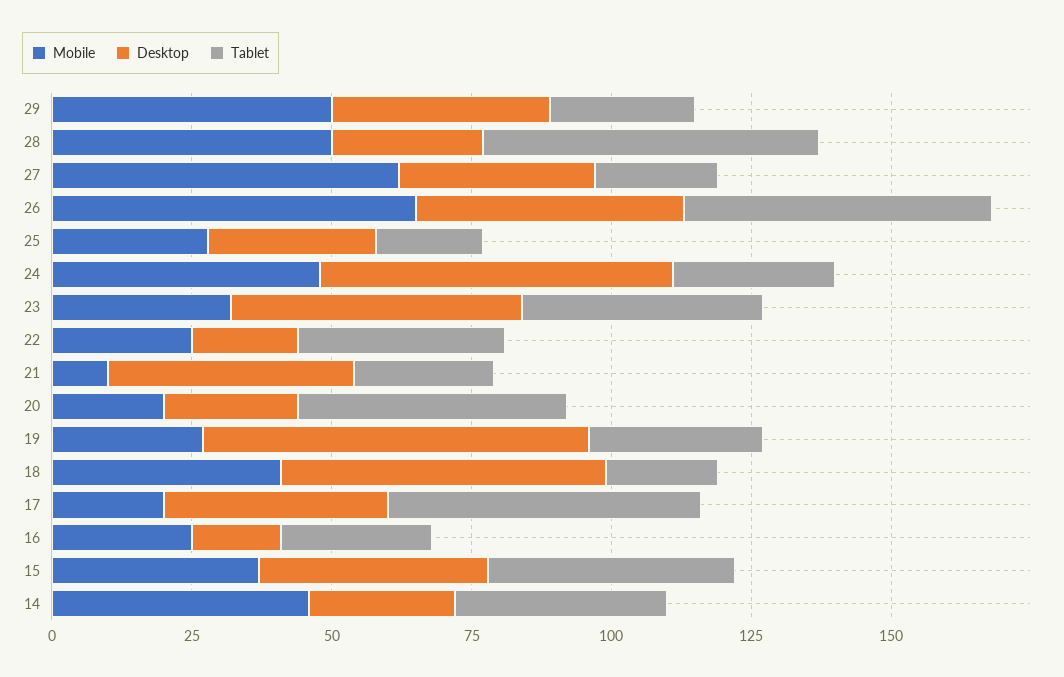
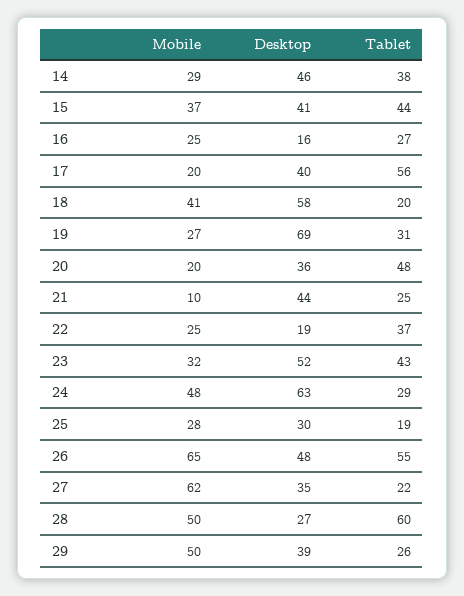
  {
    "Mobile": {
      "29": 50,
      "28": 50,
      "27": 62,
      "26": 65,
      "25": 28,
      "24": 48,
      "23": 32,
      "22": 25,
      "21": 10,
      "20": 20,
      "19": 27,
      "18": 41,
      "17": 20,
      "16": 25,
      "15": 37,
-     "14": 45
+     "14": 29
    },
    "Desktop": {
      "29": 39,
      "28": 27,
      "27": 35,
      "26": 48,
      "25": 30,
      "24": 63,
      "23": 52,
      "22": 19,
      "21": 44,
-     "20": 25,
+     "20": 36,
      "19": 69,
      "18": 58,
      "17": 40,
      "16": 16,
      "15": 41,
-     "14": 25
+     "14": 46
    },
    "Tablet": {
      "29": 26,
      "28": 60,
      "27": 22,
      "26": 55,
      "25": 19,
      "24": 29,
      "23": 43,
      "22": 37,
      "21": 25,
      "20": 48,
      "19": 31,
      "18": 20,
      "17": 56,
      "16": 27,
      "15": 44,
      "14": 38
    }
  }

